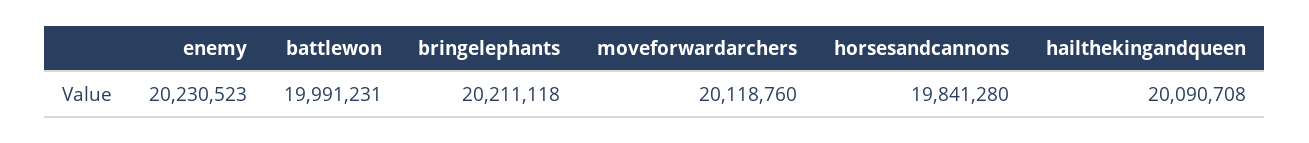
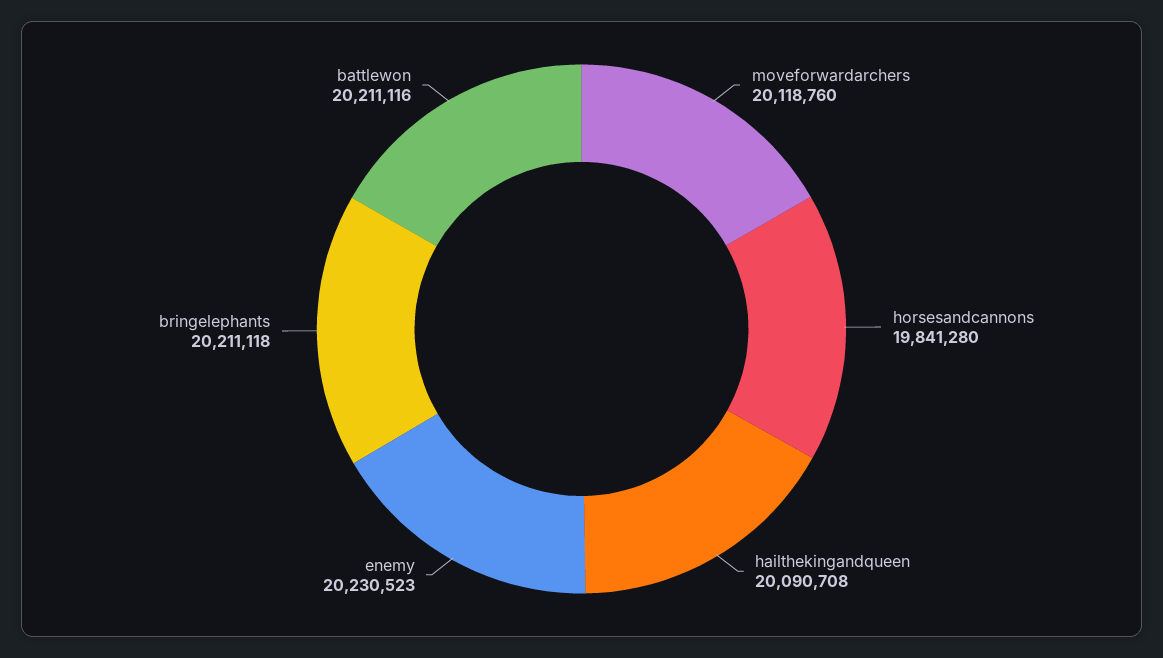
  {
    "enemy": 20230523,
-   "battlewon": 19991231,
+   "battlewon": 20211116,
    "bringelephants": 20211118,
    "moveforwardarchers": 20118760,
    "horsesandcannons": 19841280,
    "hailthekingandqueen": 20090708
  }

